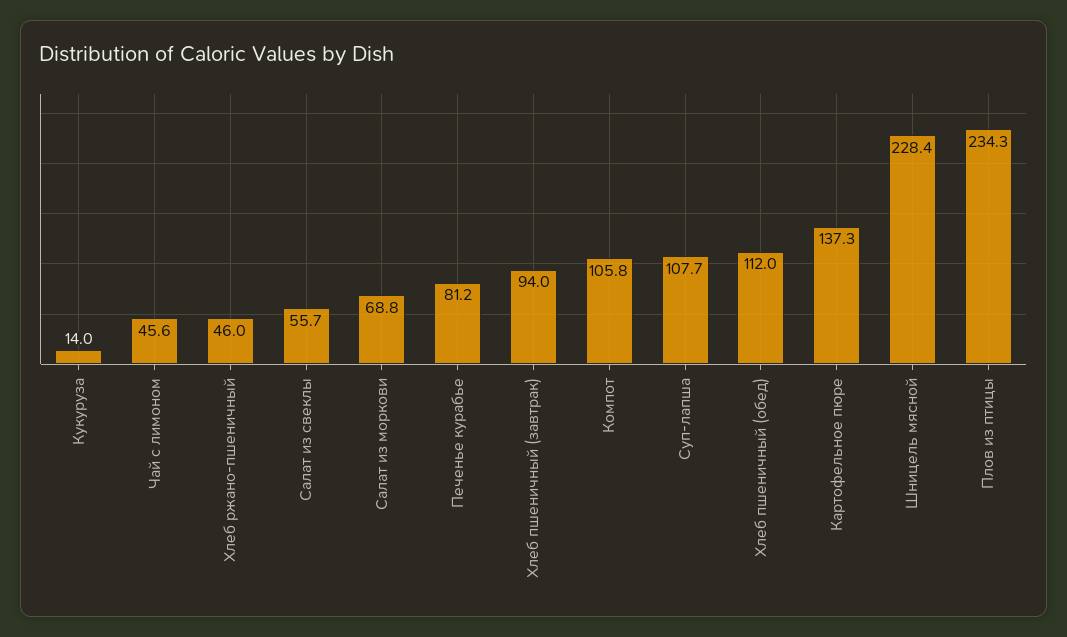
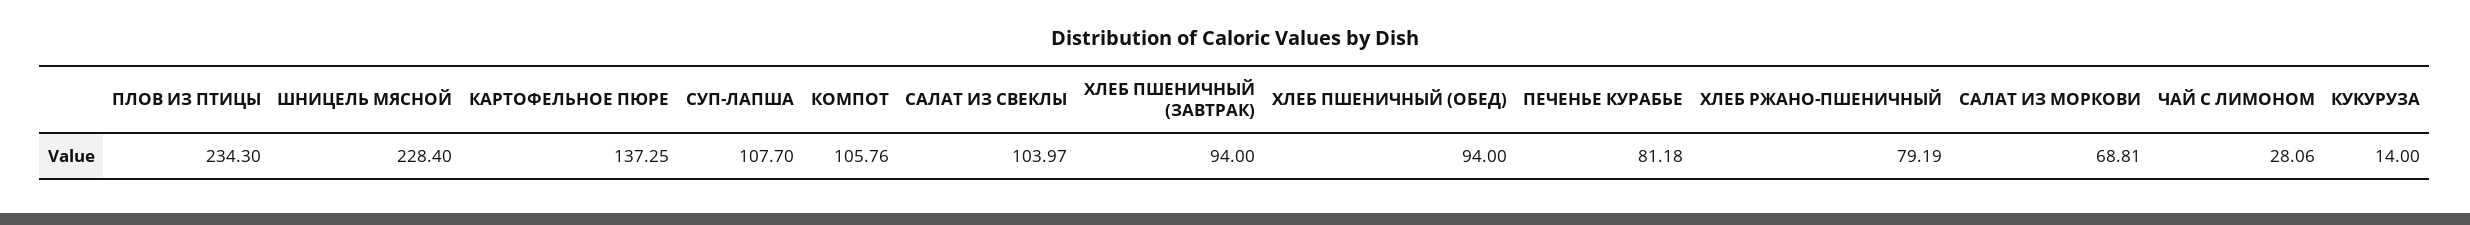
  {
    "Кукуруза": 14,
-   "Чай с лимоном": 45.6,
+   "Чай с лимоном": 28.06,
-   "Хлеб ржано-пшеничный": 46,
+   "Хлеб ржано-пшеничный": 79.19,
-   "Салат из свеклы": 55.7,
+   "Салат из свеклы": 103.97,
    "Салат из моркови": 68.81,
    "Печенье курабье": 81.18,
    "Хлеб пшеничный (завтрак)": 94,
    "Компот": 105.76,
    "Суп-лапша": 107.7,
-   "Хлеб пшеничный (обед)": 112,
+   "Хлеб пшеничный (обед)": 94,
    "Картофельное пюре": 137.25,
    "Шницель мясной": 228.4,
    "Плов из птицы": 234.3
  }

